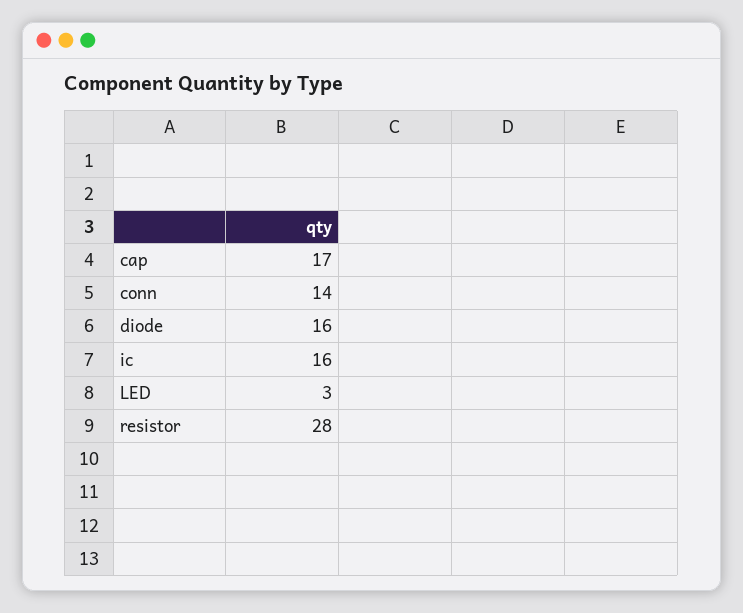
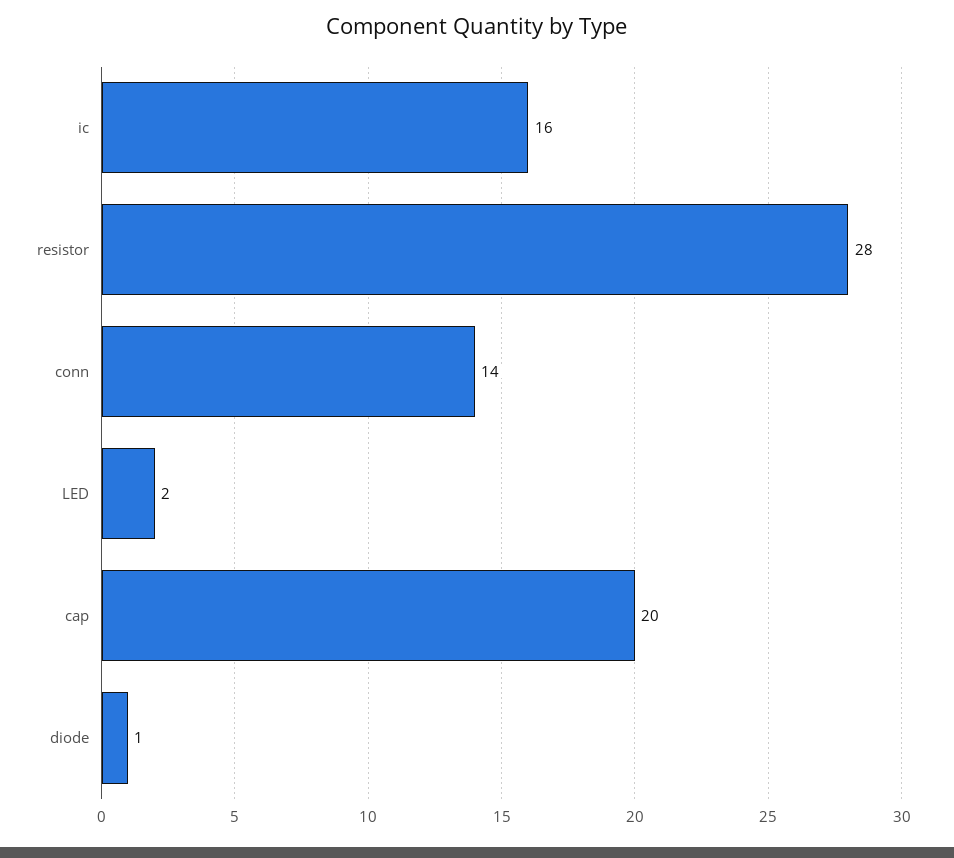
  {
-   "cap": 17,
+   "cap": 20,
    "conn": 14,
-   "diode": 16,
+   "diode": 1,
    "ic": 16,
-   "LED": 3,
+   "LED": 2,
    "resistor": 28
  }

